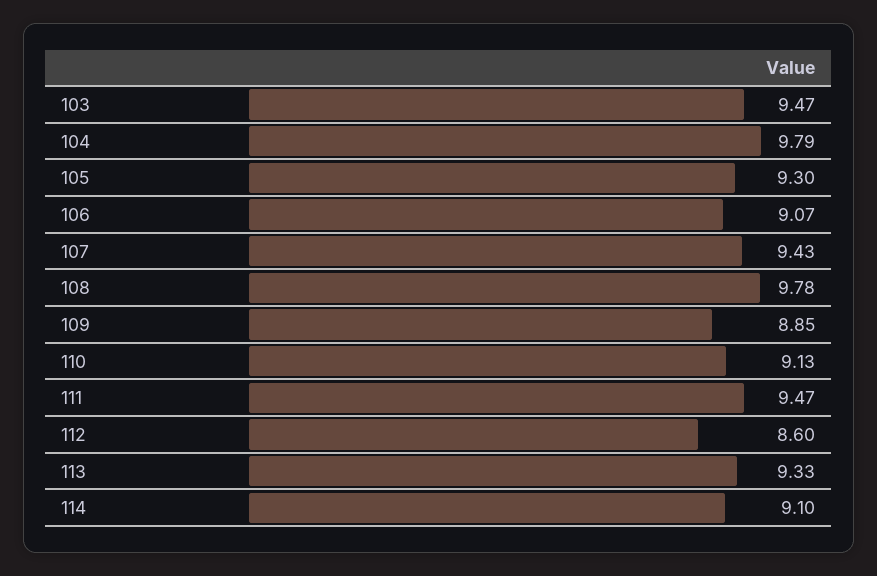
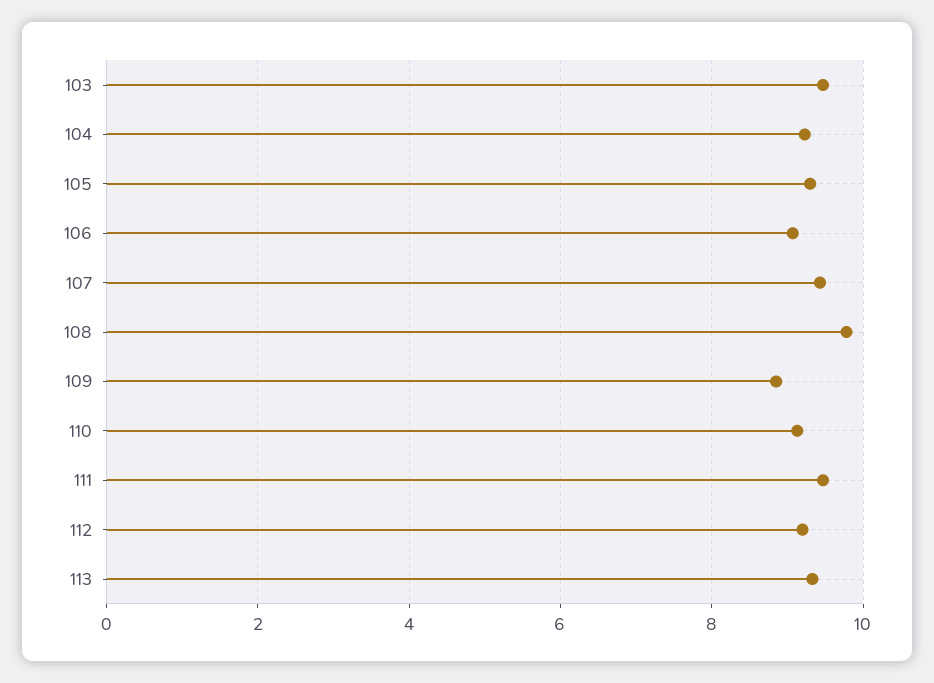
  {
    "103": 9.47,
-   "104": 9.79,
+   "104": 9.2,
    "105": 9.3,
    "106": 9.07,
    "107": 9.43,
    "108": 9.78,
    "109": 8.85,
    "110": 9.13,
    "111": 9.47,
-   "112": 8.6,
+   "112": 9.2,
-   "113": 9.33,
+   "113": 9.33
-   "114": 9.1
  }

